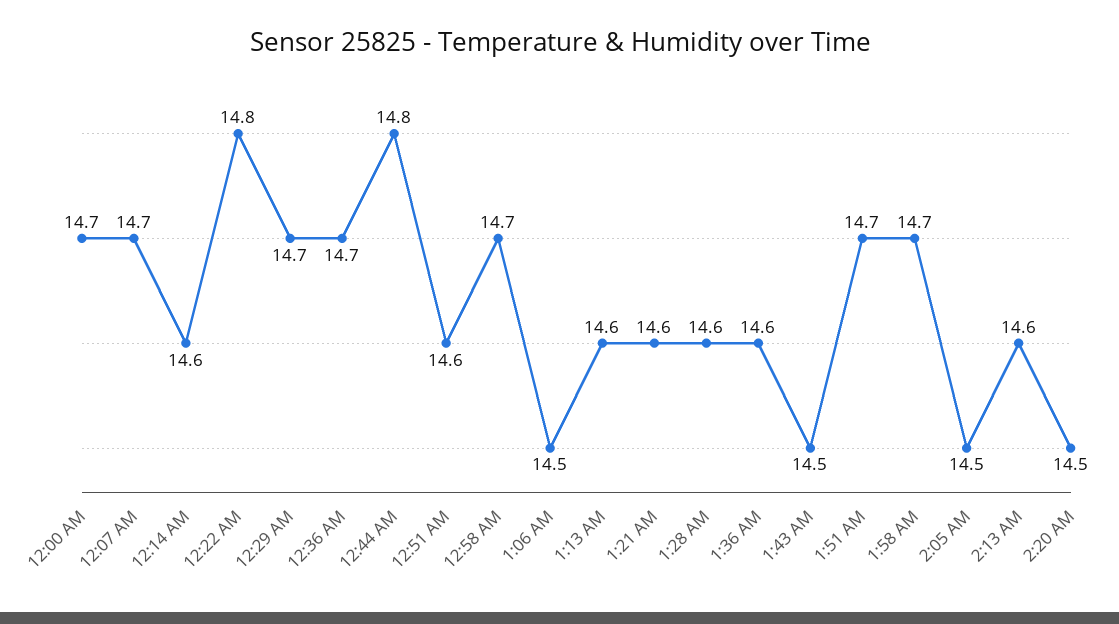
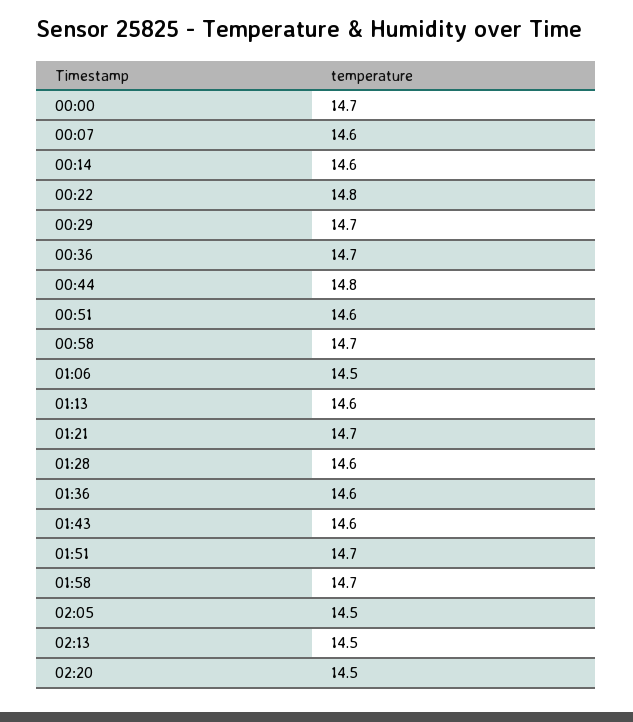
  {
    "12:00 AM": 14.7,
-   "12:07 AM": 14.7,
+   "12:07 AM": 14.6,
    "12:14 AM": 14.6,
    "12:22 AM": 14.8,
    "12:29 AM": 14.7,
    "12:36 AM": 14.7,
    "12:44 AM": 14.8,
    "12:51 AM": 14.6,
    "12:58 AM": 14.7,
    "1:06 AM": 14.5,
    "1:13 AM": 14.6,
-   "1:21 AM": 14.6,
+   "1:21 AM": 14.7,
    "1:28 AM": 14.6,
    "1:36 AM": 14.6,
-   "1:43 AM": 14.5,
+   "1:43 AM": 14.6,
    "1:51 AM": 14.7,
    "1:58 AM": 14.7,
    "2:05 AM": 14.5,
-   "2:13 AM": 14.6,
+   "2:13 AM": 14.5,
    "2:20 AM": 14.5
  }

